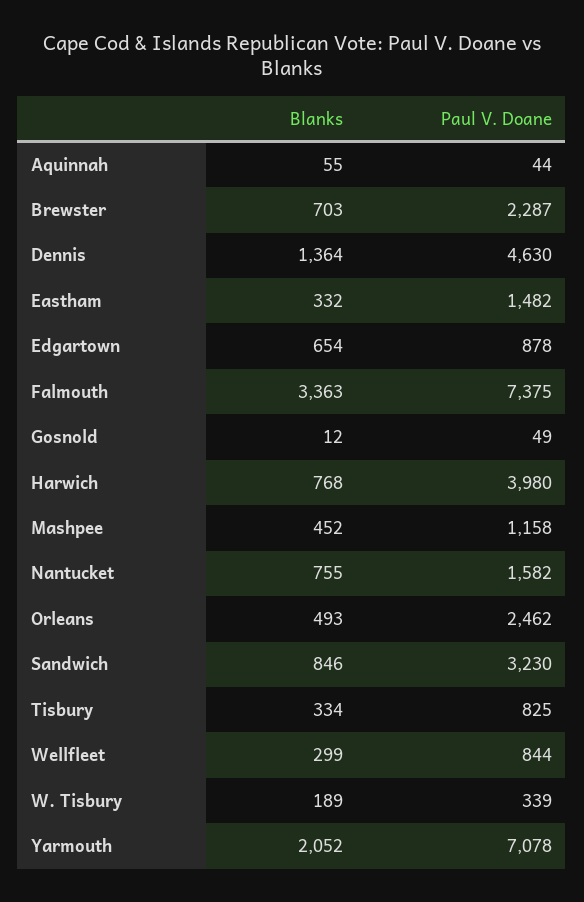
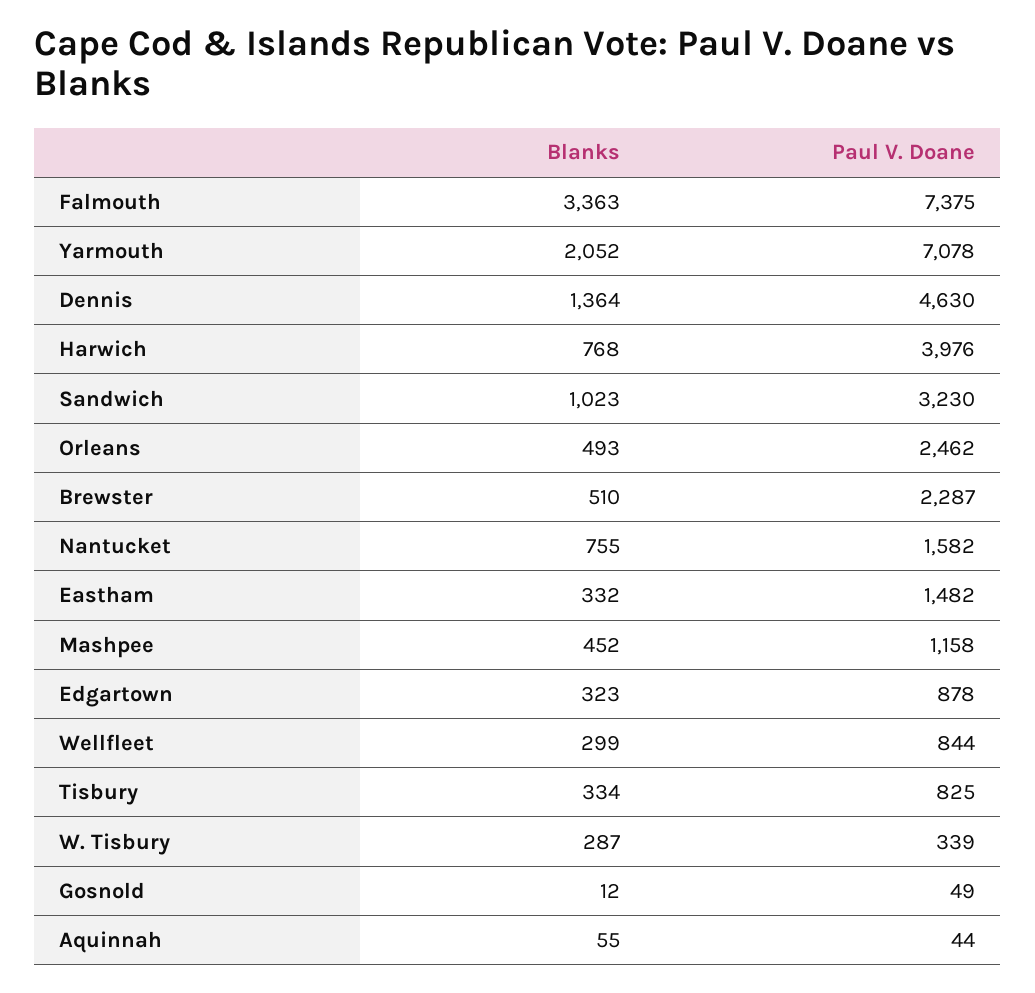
  {
    "Blanks": {
      "Aquinnah": 55,
-     "Brewster": 703,
+     "Brewster": 510,
      "Dennis": 1364,
      "Eastham": 332,
-     "Edgartown": 654,
+     "Edgartown": 323,
      "Falmouth": 3363,
      "Gosnold": 12,
      "Harwich": 768,
      "Mashpee": 452,
      "Nantucket": 755,
      "Orleans": 493,
-     "Sandwich": 846,
+     "Sandwich": 1023,
      "Tisbury": 334,
      "Wellfleet": 299,
-     "W. Tisbury": 189,
+     "W. Tisbury": 287,
      "Yarmouth": 2052
    },
    "Paul V. Doane": {
      "Aquinnah": 44,
      "Brewster": 2287,
      "Dennis": 4630,
      "Eastham": 1482,
      "Edgartown": 878,
      "Falmouth": 7375,
      "Gosnold": 49,
-     "Harwich": 3980,
+     "Harwich": 3976,
      "Mashpee": 1158,
      "Nantucket": 1582,
      "Orleans": 2462,
      "Sandwich": 3230,
      "Tisbury": 825,
      "Wellfleet": 844,
      "W. Tisbury": 339,
      "Yarmouth": 7078
    }
  }

